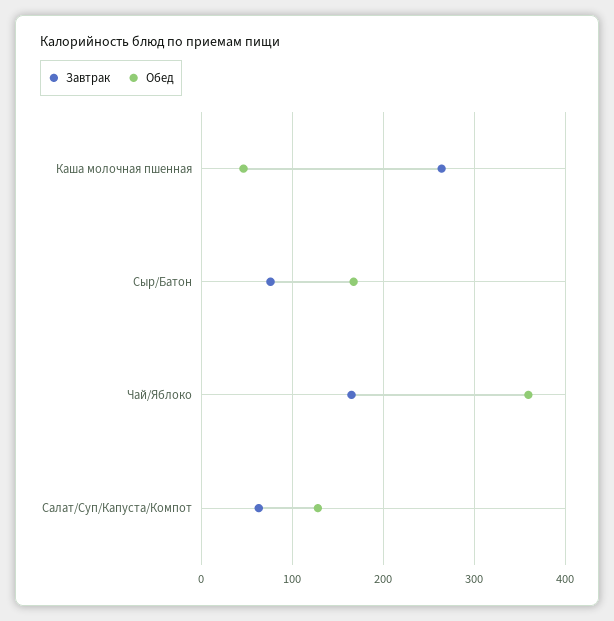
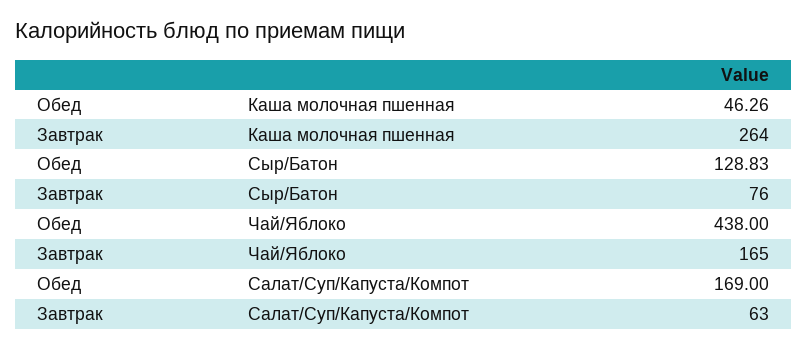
  {
    "Завтрак": {
      "Каша молочная пшенная": 264,
      "Сыр/Батон": 76,
      "Чай/Яблоко": 165,
      "Салат/Суп/Капуста/Компот": 63
    },
    "Обед": {
      "Каша молочная пшенная": 46.26,
-     "Сыр/Батон": 170,
+     "Сыр/Батон": 128.83,
-     "Чай/Яблоко": 360,
+     "Чай/Яблоко": 438,
-     "Салат/Суп/Капуста/Компот": 130
+     "Салат/Суп/Капуста/Компот": 169
    }
  }

